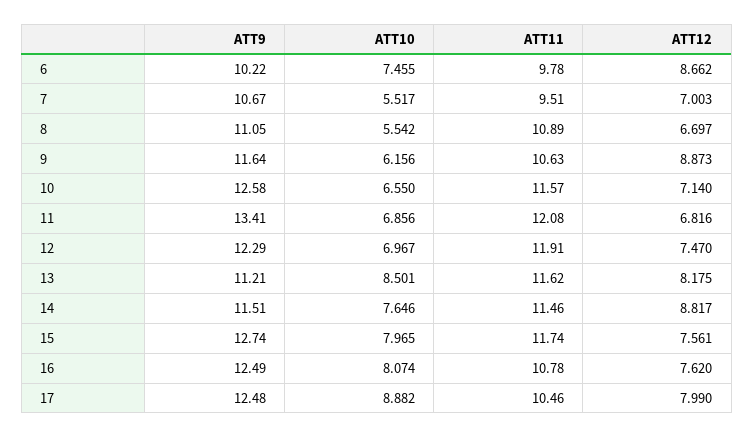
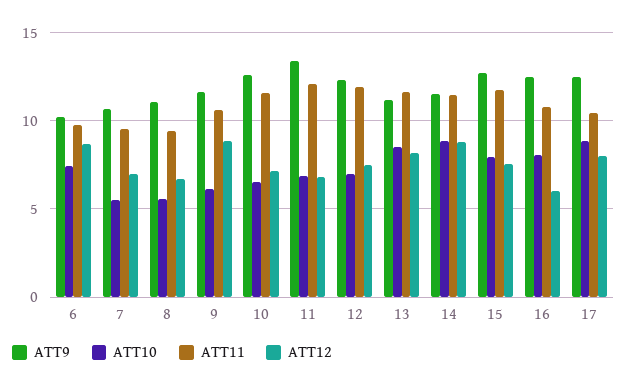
  {
    "ATT9": {
      "6": 10.22,
      "7": 10.67,
      "8": 11.05,
      "9": 11.64,
      "10": 12.58,
      "11": 13.41,
      "12": 12.29,
      "13": 11.21,
      "14": 11.51,
      "15": 12.74,
      "16": 12.49,
      "17": 12.48
    },
    "ATT10": {
      "6": 7.455,
      "7": 5.517,
      "8": 5.542,
      "9": 6.156,
      "10": 6.55,
      "11": 6.856,
      "12": 6.967,
      "13": 8.501,
-     "14": 7.646,
+     "14": 9,
      "15": 7.965,
      "16": 8.074,
      "17": 8.882
    },
    "ATT11": {
      "6": 9.78,
      "7": 9.51,
-     "8": 10.89,
+     "8": 9.5,
      "9": 10.63,
      "10": 11.57,
      "11": 12.08,
      "12": 11.91,
      "13": 11.62,
      "14": 11.46,
      "15": 11.74,
      "16": 10.78,
      "17": 10.46
    },
    "ATT12": {
      "6": 8.662,
      "7": 7.003,
      "8": 6.697,
      "9": 8.873,
      "10": 7.14,
      "11": 6.816,
      "12": 7.47,
      "13": 8.175,
      "14": 8.817,
      "15": 7.561,
-     "16": 7.62,
+     "16": 6,
      "17": 7.99
    }
  }

